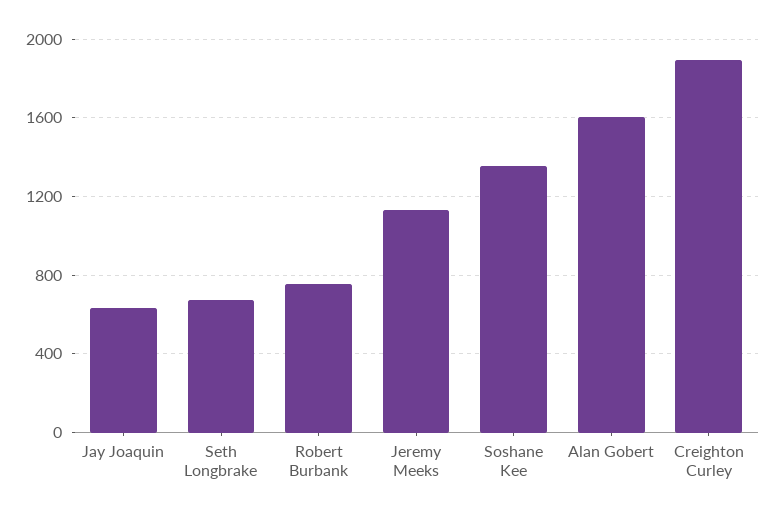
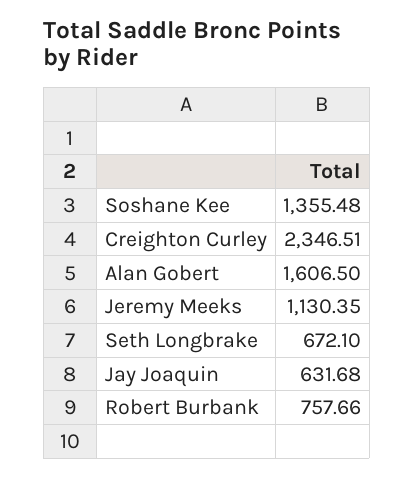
  {
    "Jay Joaquin": 631.68,
    "Seth Longbrake": 672.1,
    "Robert Burbank": 757.66,
    "Jeremy Meeks": 1130.35,
    "Soshane Kee": 1355.48,
    "Alan Gobert": 1606.5,
-   "Creighton Curley": 1900
+   "Creighton Curley": 2346.51
  }

